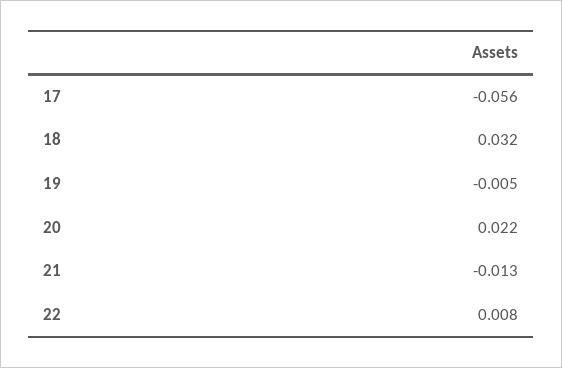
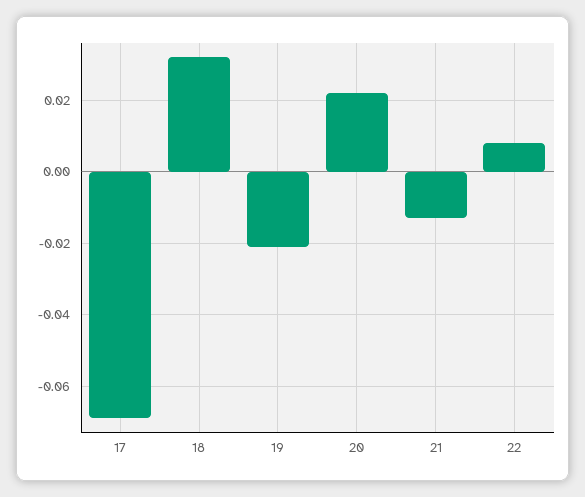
  {
-   "17": -0.056,
+   "17": -0.07,
    "18": 0.032,
-   "19": -0.005,
+   "19": -0.02,
    "20": 0.022,
    "21": -0.013,
    "22": 0.008
  }

